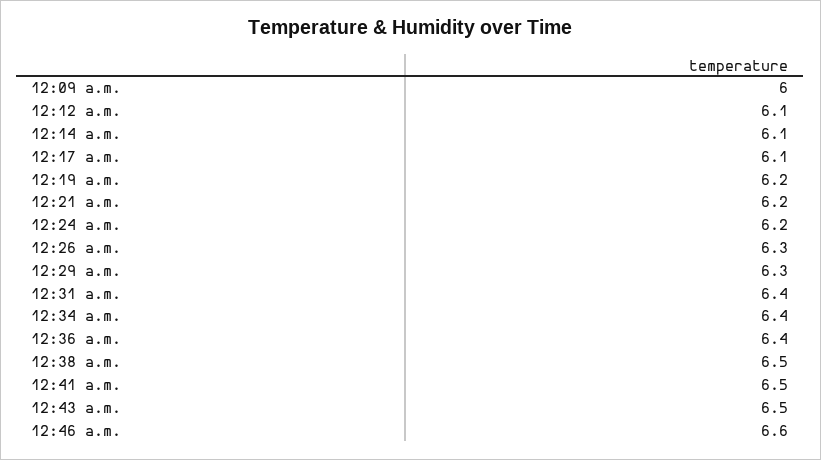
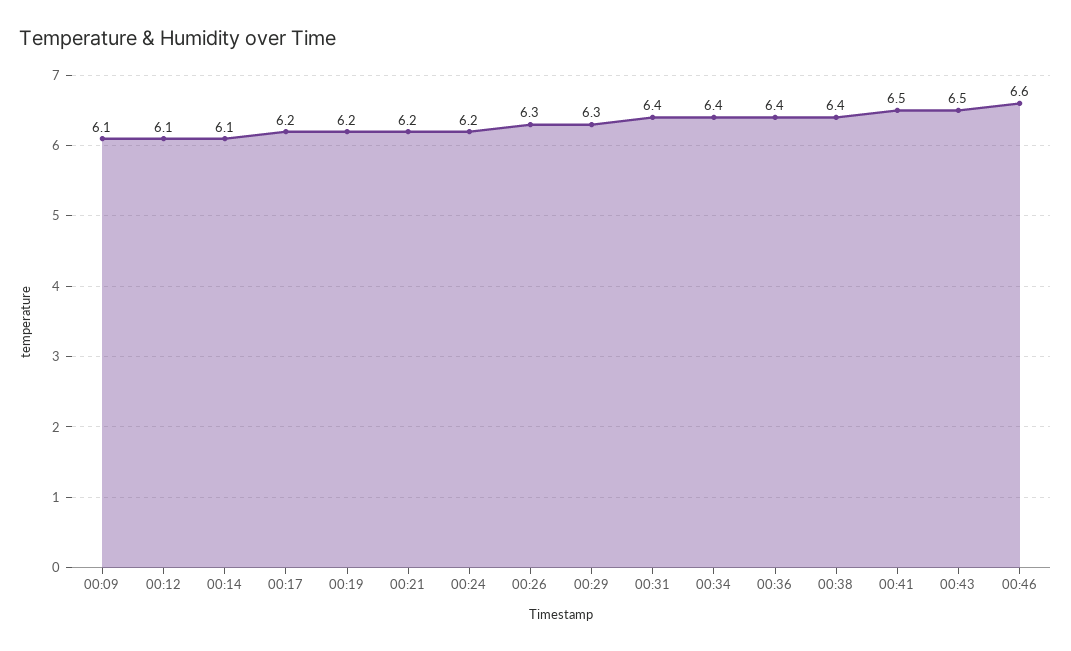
  {
-   "12:09 a.m.": 6,
+   "12:09 a.m.": 6.1,
    "12:12 a.m.": 6.1,
    "12:14 a.m.": 6.1,
-   "12:17 a.m.": 6.1,
+   "12:17 a.m.": 6.2,
    "12:19 a.m.": 6.2,
    "12:21 a.m.": 6.2,
    "12:24 a.m.": 6.2,
    "12:26 a.m.": 6.3,
    "12:29 a.m.": 6.3,
    "12:31 a.m.": 6.4,
    "12:34 a.m.": 6.4,
    "12:36 a.m.": 6.4,
-   "12:38 a.m.": 6.5,
+   "12:38 a.m.": 6.4,
    "12:41 a.m.": 6.5,
    "12:43 a.m.": 6.5,
    "12:46 a.m.": 6.6
  }

